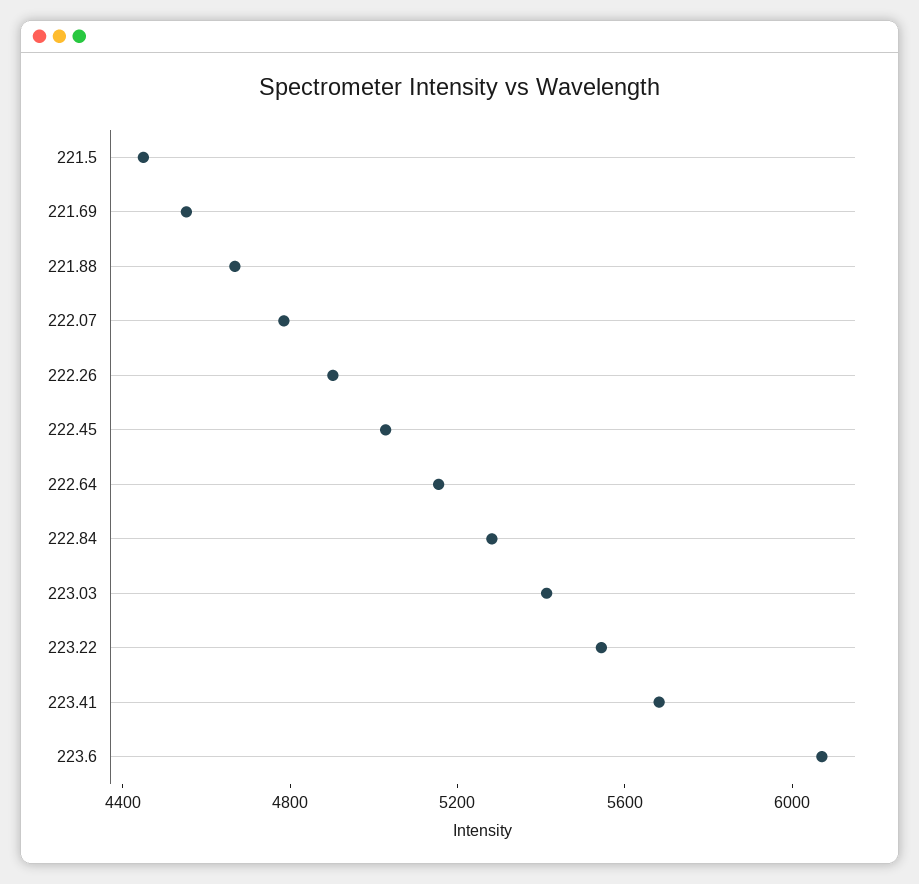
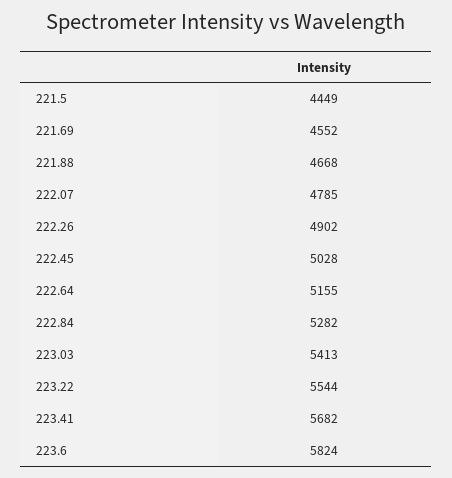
  {
    "221.5": 4449,
    "221.69": 4552,
    "221.88": 4668,
    "222.07": 4785,
    "222.26": 4902,
    "222.45": 5028,
    "222.64": 5155,
    "222.84": 5282,
    "223.03": 5413,
    "223.22": 5544,
    "223.41": 5682,
-   "223.6": 6100
+   "223.6": 5824
  }

